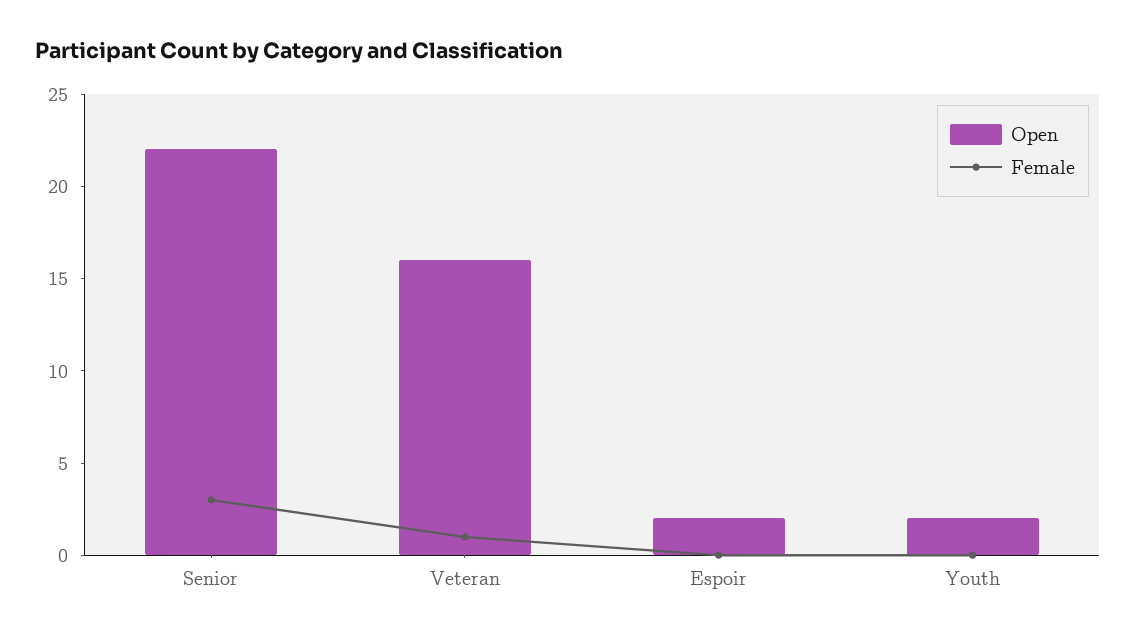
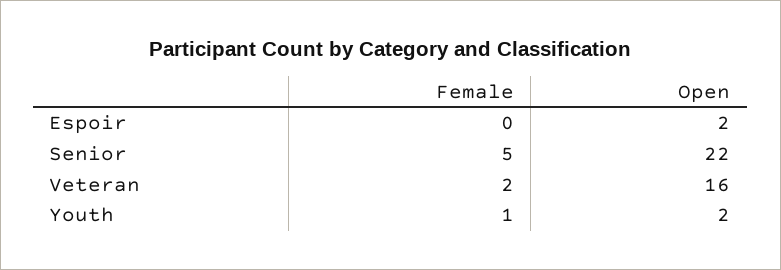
  {
    "Open": {
      "Senior": 22,
      "Veteran": 16,
      "Espoir": 2,
      "Youth": 2
    },
    "Female": {
-     "Senior": 3,
+     "Senior": 5,
-     "Veteran": 1,
+     "Veteran": 2,
      "Espoir": 0,
-     "Youth": 0
+     "Youth": 1
    }
  }

